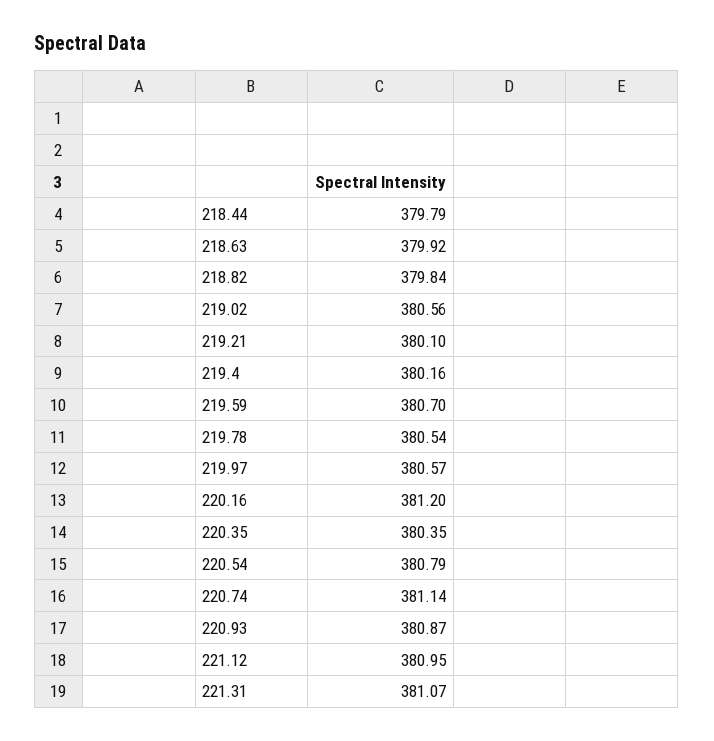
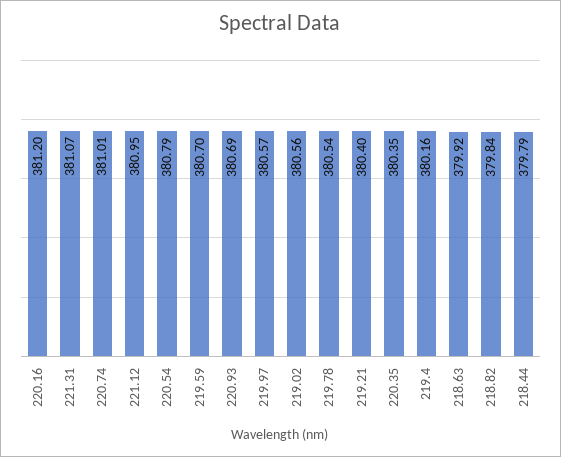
  {
    "218.44": 379.79,
    "218.63": 379.92,
    "218.82": 379.84,
    "219.02": 380.56,
-   "219.21": 380.1,
+   "219.21": 380.4,
    "219.4": 380.16,
    "219.59": 380.7,
    "219.78": 380.54,
    "219.97": 380.57,
    "220.16": 381.2,
    "220.35": 380.35,
    "220.54": 380.79,
-   "220.74": 381.14,
+   "220.74": 381.01,
-   "220.93": 380.87,
+   "220.93": 380.69,
    "221.12": 380.95,
    "221.31": 381.07
  }

